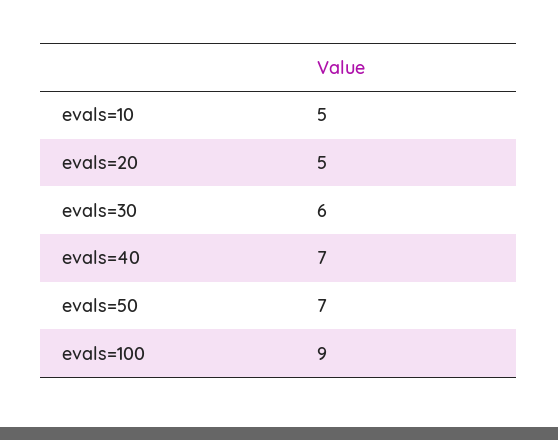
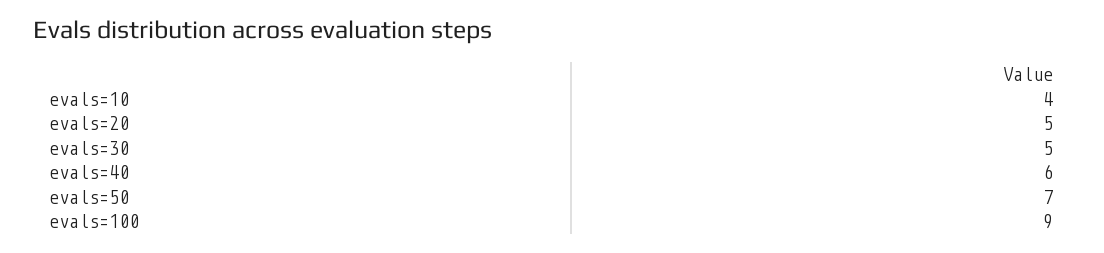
  {
-   "evals=10": 5,
+   "evals=10": 4,
    "evals=20": 5,
-   "evals=30": 6,
+   "evals=30": 5,
-   "evals=40": 7,
+   "evals=40": 6,
    "evals=50": 7,
    "evals=100": 9
  }

